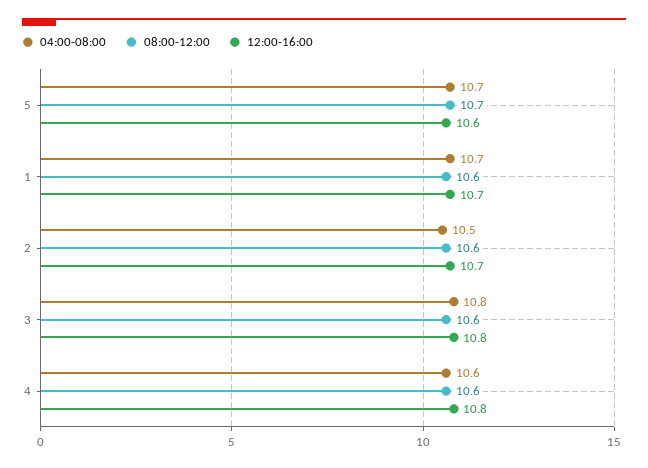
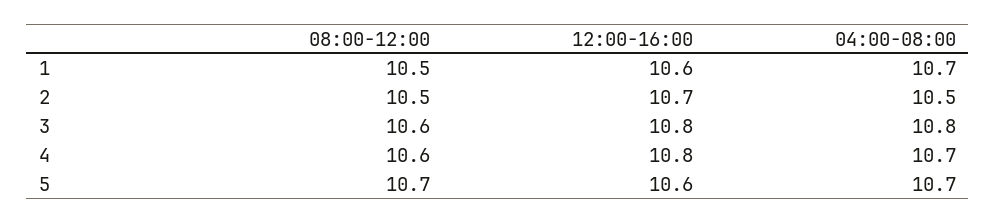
  {
    "04:00-08:00": {
      "5": 10.7,
      "1": 10.7,
      "2": 10.5,
      "3": 10.8,
-     "4": 10.6
+     "4": 10.7
    },
    "08:00-12:00": {
      "5": 10.7,
-     "1": 10.6,
+     "1": 10.5,
-     "2": 10.6,
+     "2": 10.5,
      "3": 10.6,
      "4": 10.6
    },
    "12:00-16:00": {
      "5": 10.6,
-     "1": 10.7,
+     "1": 10.6,
      "2": 10.7,
      "3": 10.8,
      "4": 10.8
    }
  }

